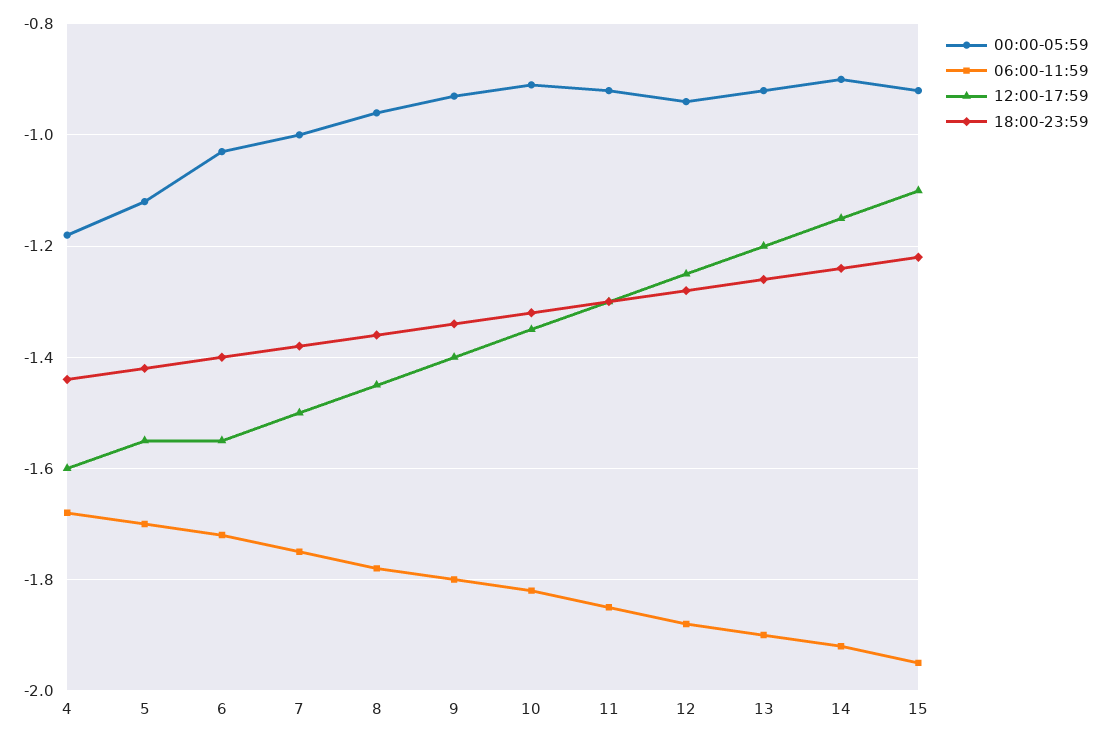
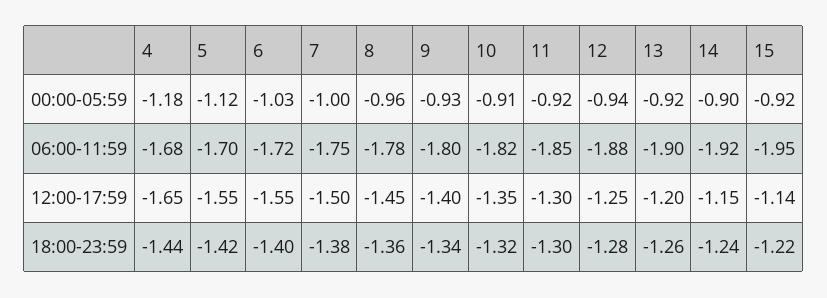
  {
    "00:00-05:59": {
      "4": -1.18,
      "5": -1.12,
      "6": -1.03,
      "7": -1,
      "8": -0.96,
      "9": -0.93,
      "10": -0.91,
      "11": -0.92,
      "12": -0.94,
      "13": -0.92,
      "14": -0.9,
      "15": -0.92
    },
    "06:00-11:59": {
      "4": -1.68,
      "5": -1.7,
      "6": -1.72,
      "7": -1.75,
      "8": -1.78,
      "9": -1.8,
      "10": -1.82,
      "11": -1.85,
      "12": -1.88,
      "13": -1.9,
      "14": -1.92,
      "15": -1.95
    },
    "12:00-17:59": {
-     "4": -1.6,
+     "4": -1.65,
      "5": -1.55,
      "6": -1.55,
      "7": -1.5,
      "8": -1.45,
      "9": -1.4,
      "10": -1.35,
      "11": -1.3,
      "12": -1.25,
      "13": -1.2,
      "14": -1.15,
-     "15": -1.1
+     "15": -1.14
    },
    "18:00-23:59": {
      "4": -1.44,
      "5": -1.42,
      "6": -1.4,
      "7": -1.38,
      "8": -1.36,
      "9": -1.34,
      "10": -1.32,
      "11": -1.3,
      "12": -1.28,
      "13": -1.26,
      "14": -1.24,
      "15": -1.22
    }
  }

